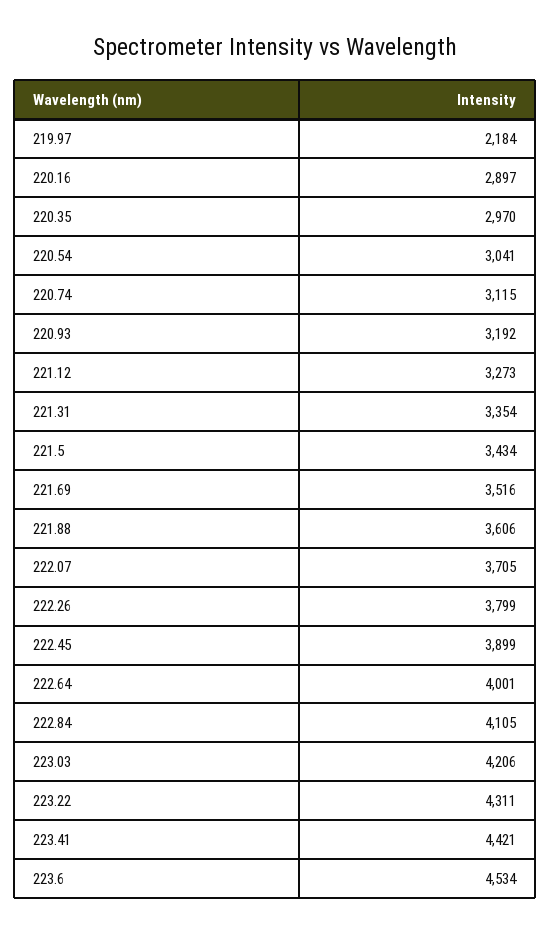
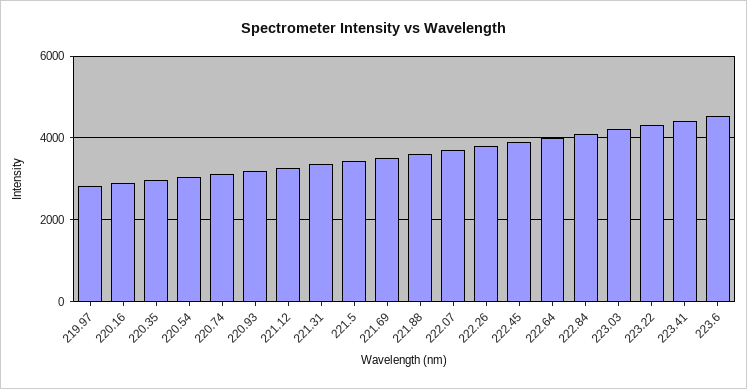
  {
-   "219.97": 2184,
+   "219.97": 2800,
    "220.16": 2897,
    "220.35": 2970,
    "220.54": 3041,
    "220.74": 3115,
    "220.93": 3192,
    "221.12": 3273,
    "221.31": 3354,
    "221.5": 3434,
    "221.69": 3516,
    "221.88": 3606,
    "222.07": 3705,
    "222.26": 3799,
    "222.45": 3899,
    "222.64": 4001,
    "222.84": 4105,
    "223.03": 4206,
    "223.22": 4311,
    "223.41": 4421,
    "223.6": 4534
  }

